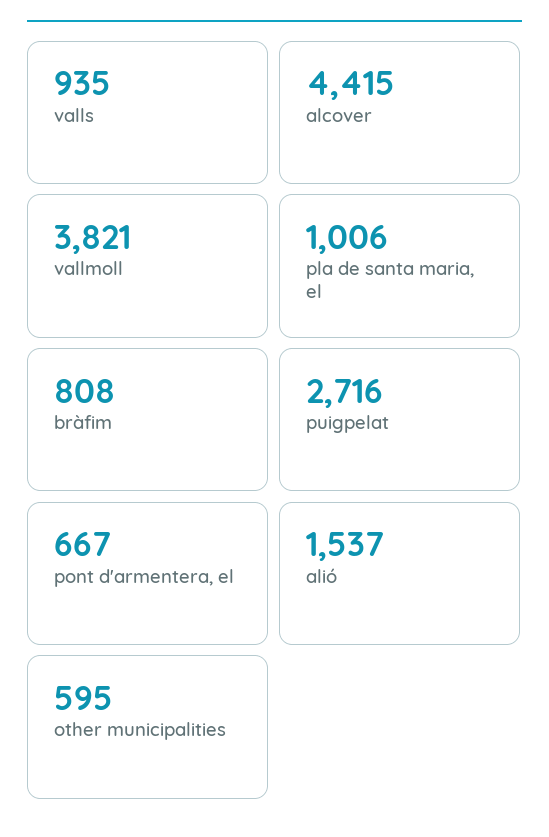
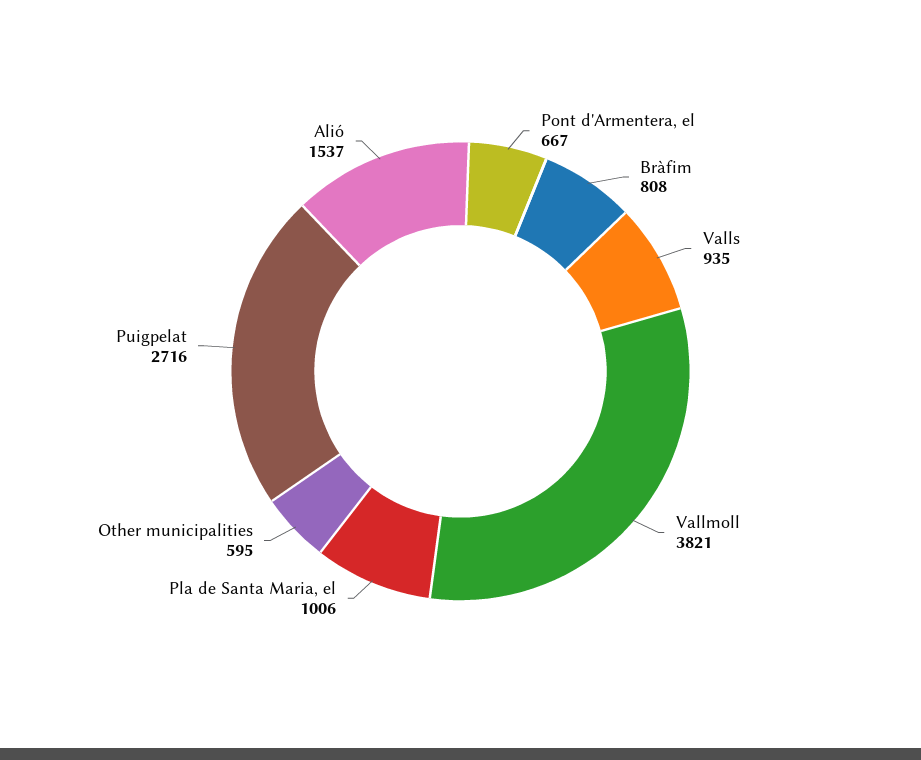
  {
    "valls": 935,
-   "alcover": 4415,
    "vallmoll": 3821,
    "pla de santa maria, el": 1006,
    "bràfim": 808,
    "puigpelat": 2716,
    "pont d'armentera, el": 667,
    "alió": 1537,
    "other municipalities": 595
  }

